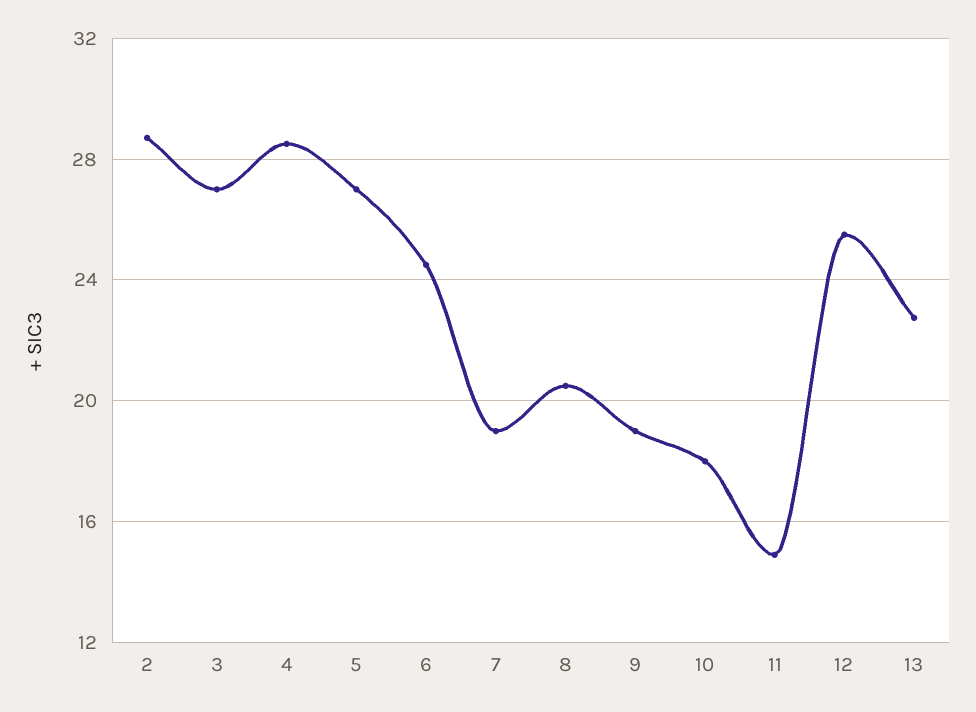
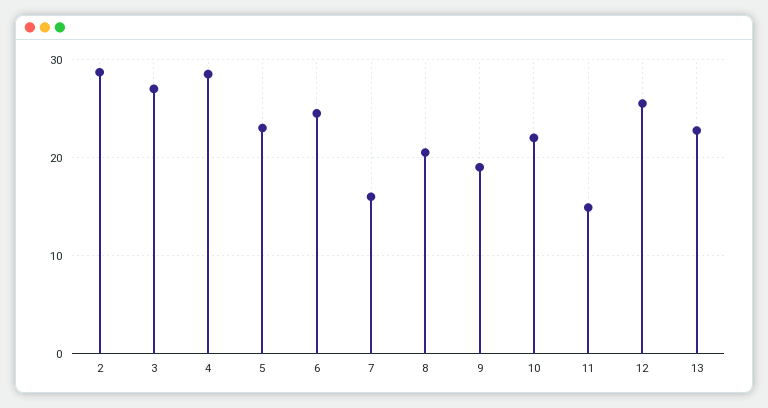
  {
    "2": 28.5,
    "3": 27,
    "4": 28.5,
-   "5": 27,
+   "5": 23,
    "6": 24.5,
-   "7": 19,
+   "7": 16,
    "8": 20.5,
    "9": 19,
-   "10": 18,
+   "10": 22,
    "11": 15,
    "12": 25.5,
    "13": 23
  }

